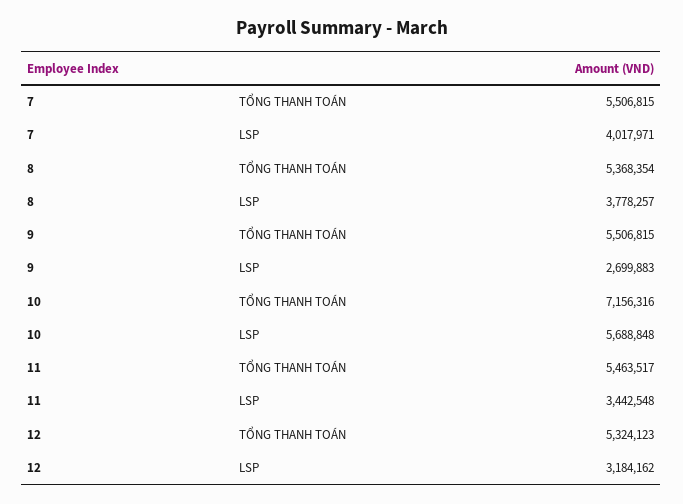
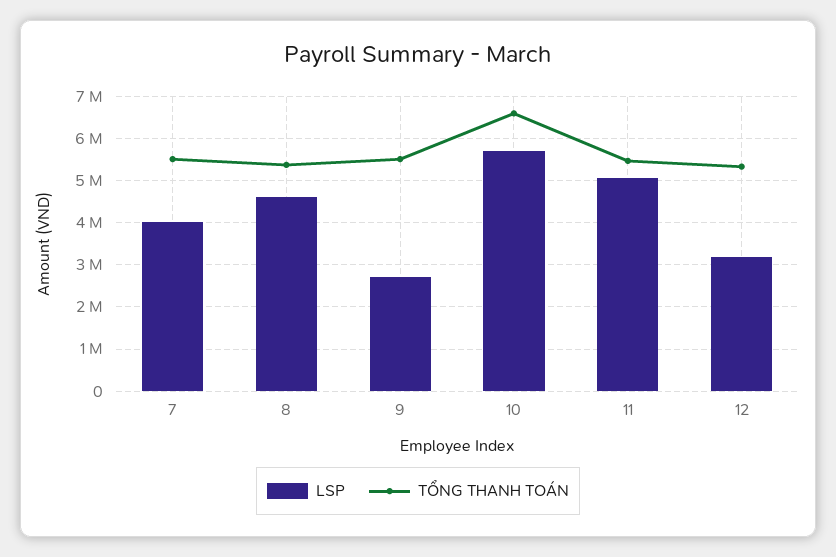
  {
    "TỔNG THANH TOÁN": {
      "7": 5506815,
      "8": 5368354,
      "9": 5506815,
-     "10": 7156316,
+     "10": 6600000,
      "11": 5463517,
      "12": 5324123
    },
    "LSP": {
      "7": 4017971,
-     "8": 3778257,
+     "8": 4600000,
      "9": 2699883,
      "10": 5688848,
-     "11": 3442548,
+     "11": 5000000,
      "12": 3184162
    }
  }

